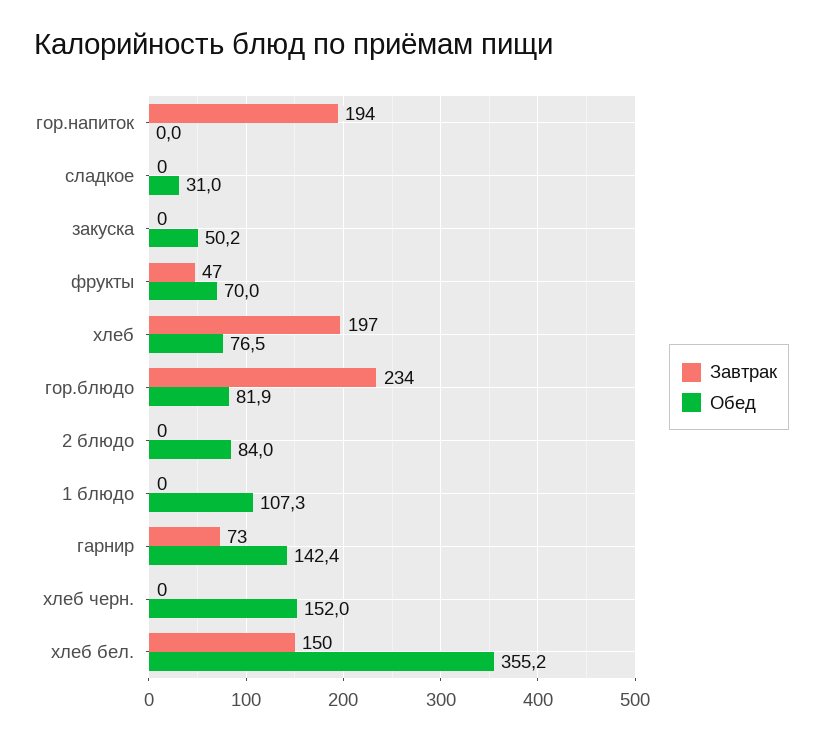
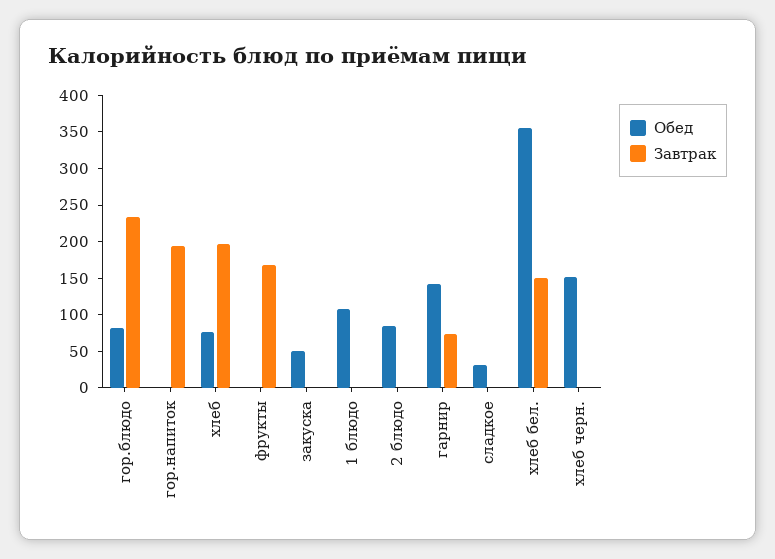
  {
    "Завтрак": {
      "гор.напиток": 194,
      "сладкое": 0,
      "закуска": 0,
-     "фрукты": 47,
+     "фрукты": 175,
      "хлеб": 197,
      "гор.блюдо": 234,
      "2 блюдо": 0,
      "1 блюдо": 0,
      "гарнир": 73,
      "хлеб черн.": 0,
      "хлеб бел.": 150
    },
    "Обед": {
      "гор.напиток": 0,
      "сладкое": 31,
      "закуска": 50.2,
-     "фрукты": 70,
+     "фрукты": 0,
      "хлеб": 76.5,
      "гор.блюдо": 81.9,
      "2 блюдо": 84,
      "1 блюдо": 107.3,
      "гарнир": 142.4,
      "хлеб черн.": 152,
      "хлеб бел.": 355.2
    }
  }

